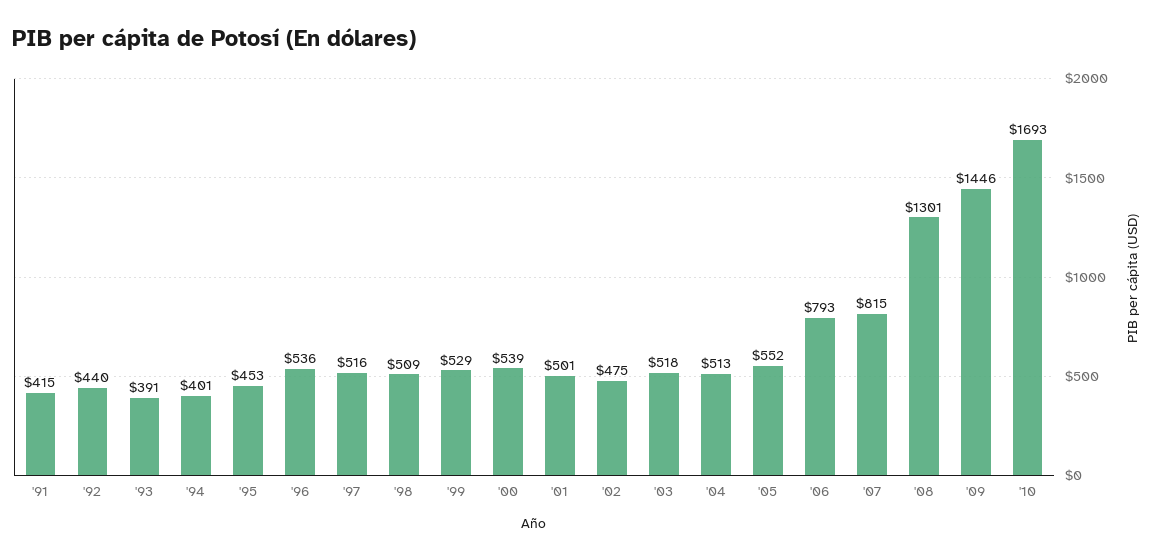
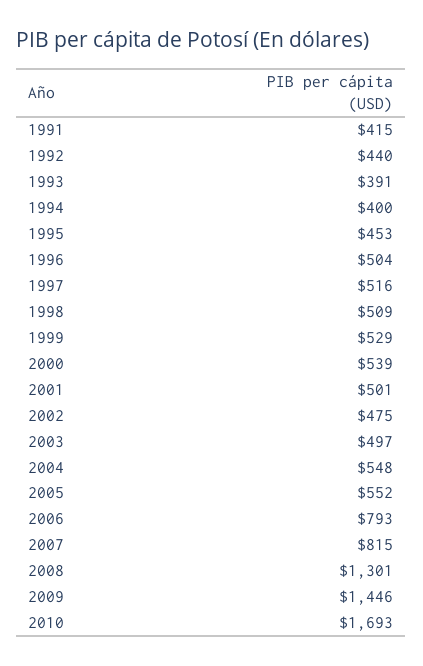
  {
    "'91": 415,
    "'92": 440,
    "'93": 391,
-   "'94": 401,
+   "'94": 400,
    "'95": 453,
-   "'96": 536,
+   "'96": 504,
    "'97": 516,
    "'98": 509,
    "'99": 529,
    "'00": 539,
    "'01": 501,
    "'02": 475,
-   "'03": 518,
+   "'03": 497,
-   "'04": 513,
+   "'04": 548,
    "'05": 552,
    "'06": 793,
    "'07": 815,
    "'08": 1301,
    "'09": 1446,
    "'10": 1693
  }

